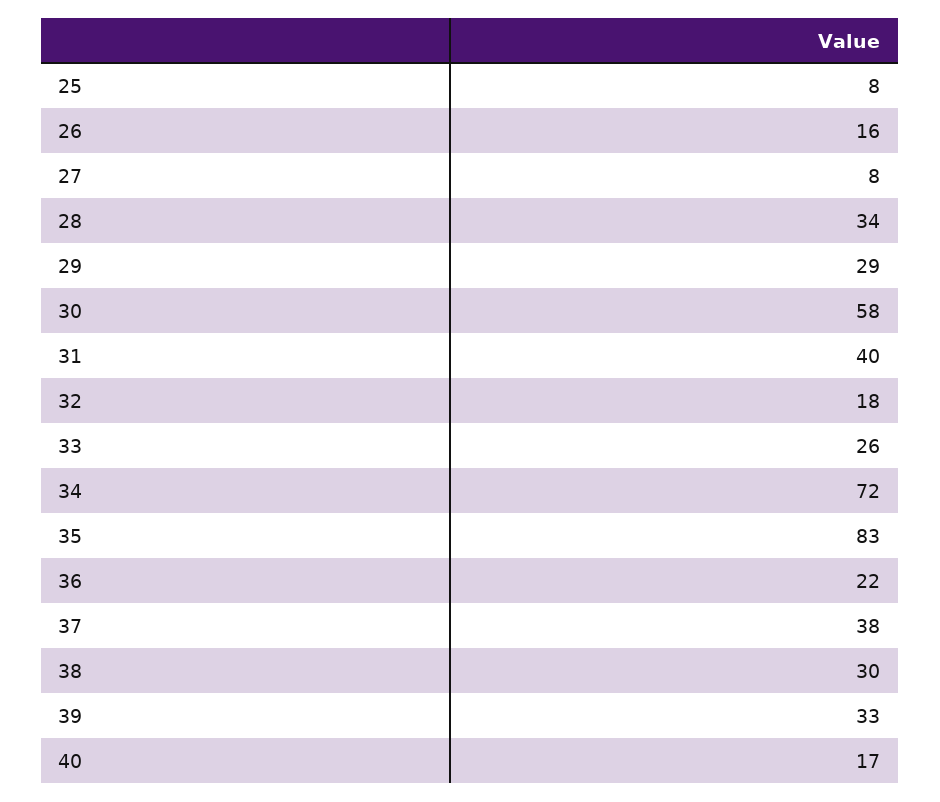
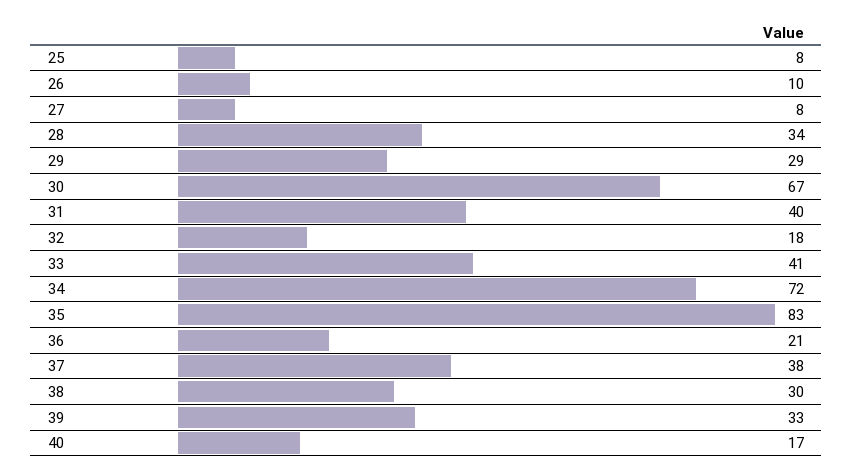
  {
    "25": 8,
-   "26": 16,
+   "26": 10,
    "27": 8,
    "28": 34,
    "29": 29,
-   "30": 58,
+   "30": 67,
    "31": 40,
    "32": 18,
-   "33": 26,
+   "33": 41,
    "34": 72,
    "35": 83,
-   "36": 22,
+   "36": 21,
    "37": 38,
    "38": 30,
    "39": 33,
    "40": 17
  }

